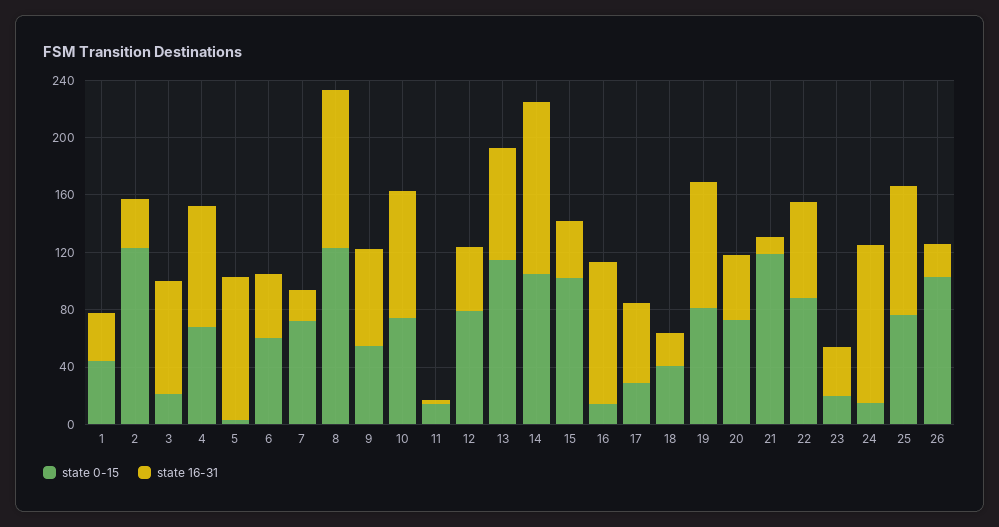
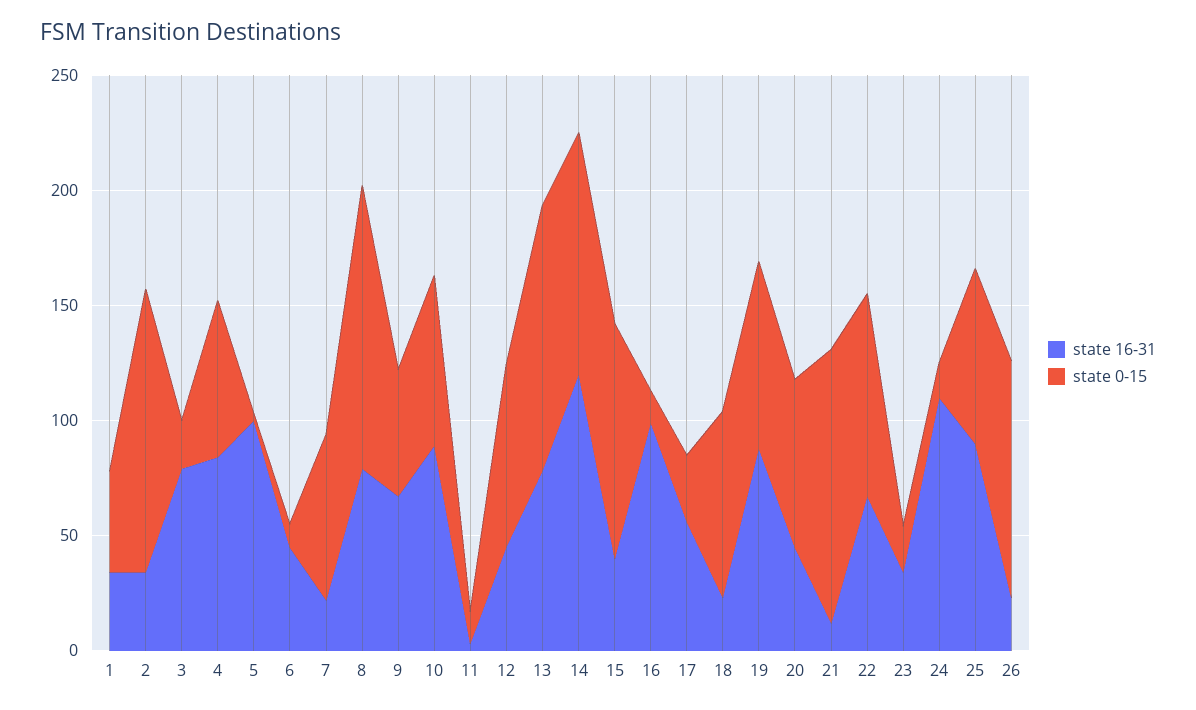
  {
    "state 0-15": {
      "1": 40,
      "2": 120,
      "3": 20,
      "4": 70,
      "5": 0,
-     "6": 60,
+     "6": 10,
      "7": 70,
      "8": 120,
      "9": 60,
      "10": 70,
      "11": 10,
      "12": 80,
      "13": 120,
      "14": 110,
      "15": 100,
      "16": 10,
      "17": 30,
-     "18": 40,
+     "18": 80,
      "19": 80,
      "20": 70,
      "21": 120,
      "22": 90,
      "23": 20,
      "24": 20,
      "25": 80,
      "26": 100
    },
    "state 16-31": {
      "1": 30,
      "2": 30,
      "3": 80,
      "4": 80,
      "5": 100,
      "6": 50,
      "7": 20,
-     "8": 110,
+     "8": 80,
      "9": 70,
      "10": 90,
      "11": 0,
      "12": 50,
      "13": 80,
      "14": 120,
      "15": 40,
      "16": 100,
      "17": 60,
      "18": 20,
      "19": 90,
      "20": 50,
      "21": 10,
      "22": 70,
      "23": 30,
      "24": 110,
      "25": 90,
      "26": 20
    }
  }

